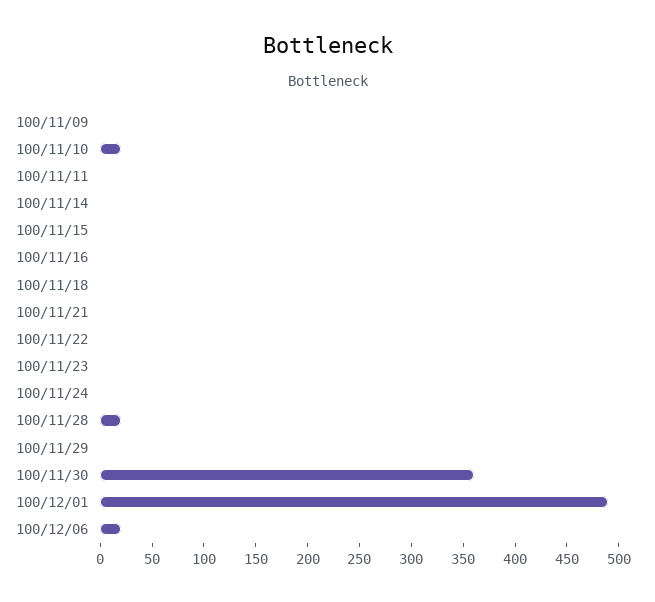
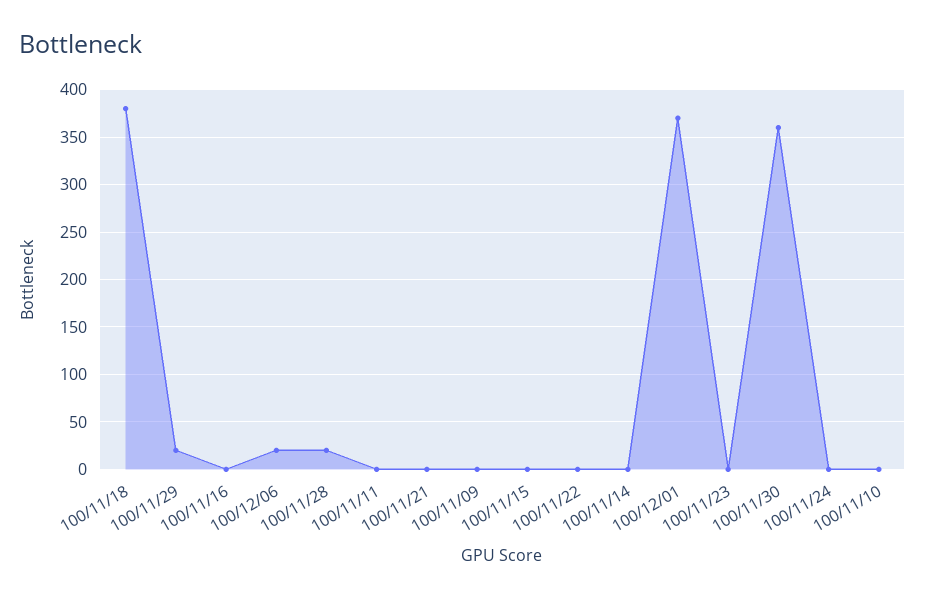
  {
    "100/11/09": 0,
-   "100/11/10": 20,
+   "100/11/10": 0,
    "100/11/11": 0,
    "100/11/14": 0,
    "100/11/15": 0,
    "100/11/16": 0,
-   "100/11/18": 0,
+   "100/11/18": 380,
    "100/11/21": 0,
    "100/11/22": 0,
    "100/11/23": 0,
    "100/11/24": 0,
    "100/11/28": 20,
-   "100/11/29": 0,
+   "100/11/29": 20,
    "100/11/30": 360,
-   "100/12/01": 490,
+   "100/12/01": 370,
    "100/12/06": 20
  }

